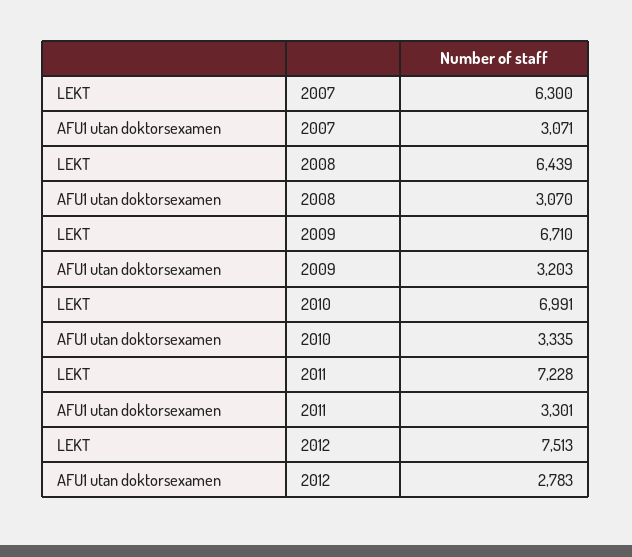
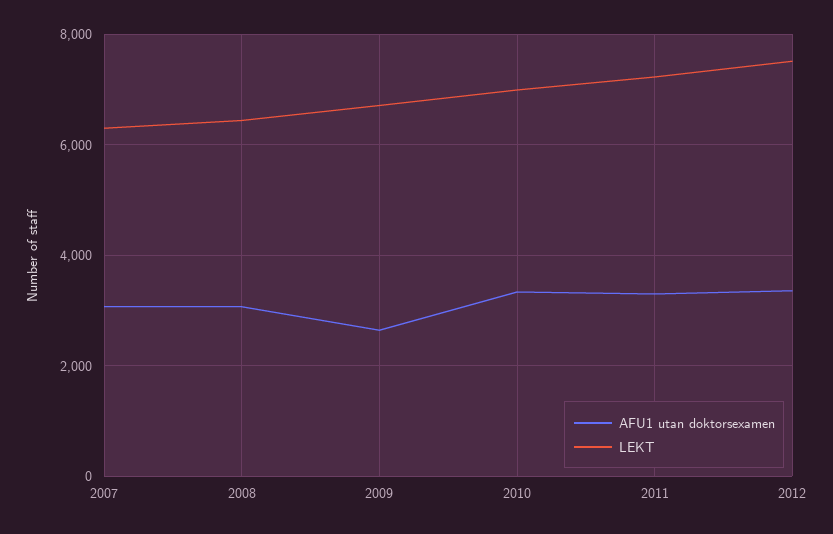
  {
    "LEKT": {
      "2007": 6300,
      "2008": 6439,
      "2009": 6710,
      "2010": 6991,
      "2011": 7228,
      "2012": 7513
    },
    "AFU1 utan doktorsexamen": {
      "2007": 3071,
      "2008": 3070,
-     "2009": 3203,
+     "2009": 2600,
      "2010": 3335,
      "2011": 3301,
-     "2012": 2783
+     "2012": 3400
    }
  }

